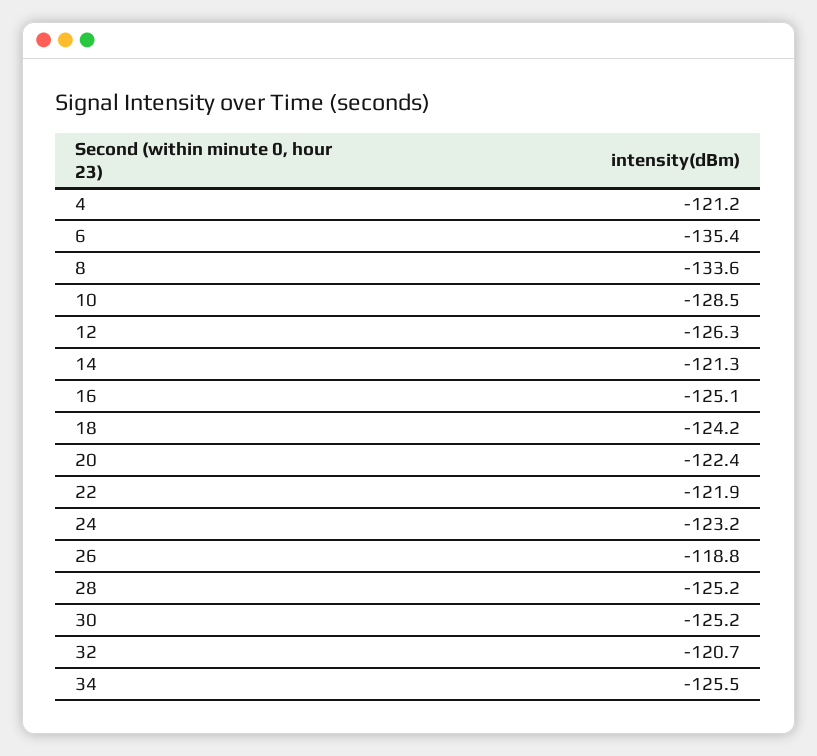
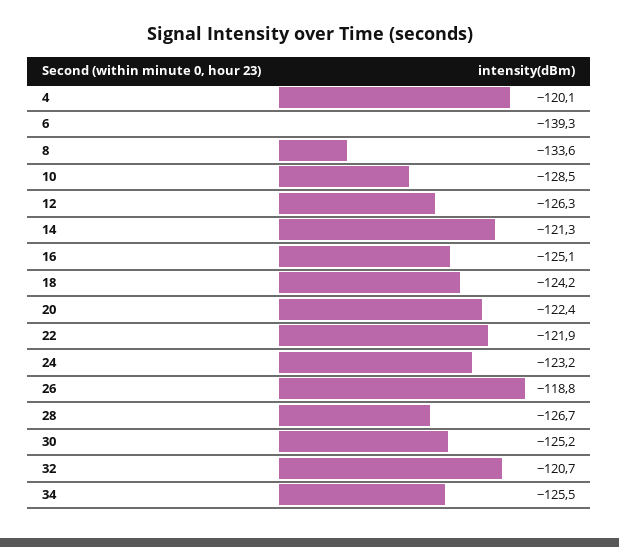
  {
-   "4": -121.2,
+   "4": -120.1,
-   "6": -135.4,
+   "6": -139.3,
    "8": -133.6,
    "10": -128.5,
    "12": -126.3,
    "14": -121.3,
    "16": -125.1,
    "18": -124.2,
    "20": -122.4,
    "22": -121.9,
    "24": -123.2,
    "26": -118.8,
-   "28": -125.2,
+   "28": -126.7,
    "30": -125.2,
    "32": -120.7,
    "34": -125.5
  }

